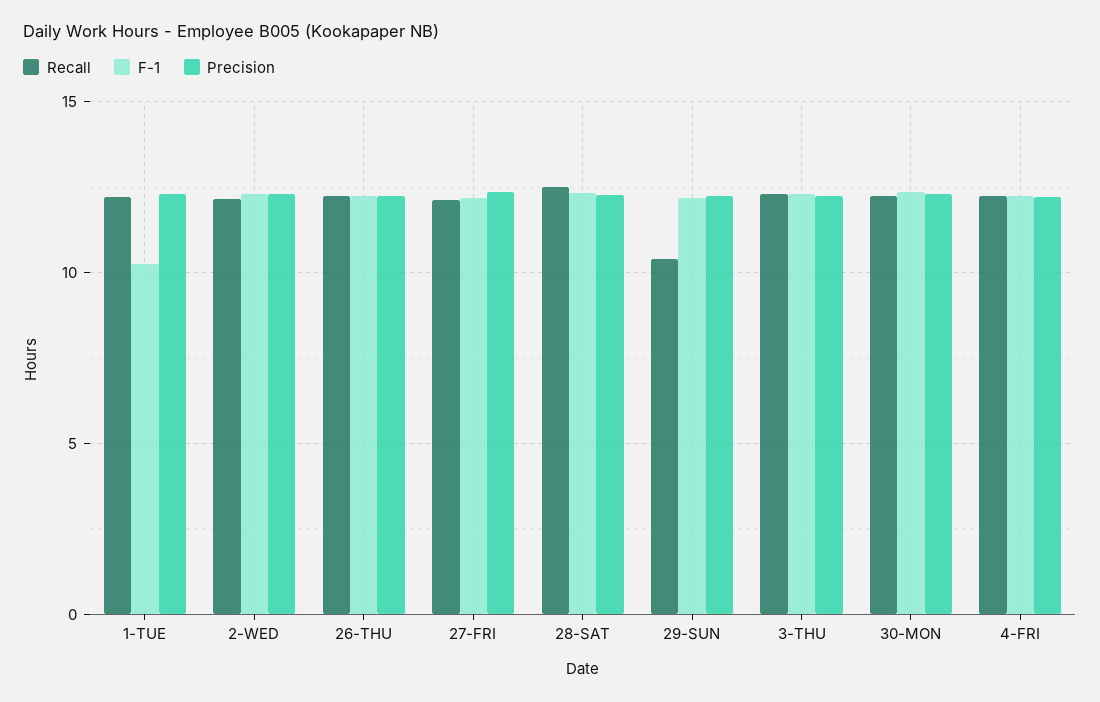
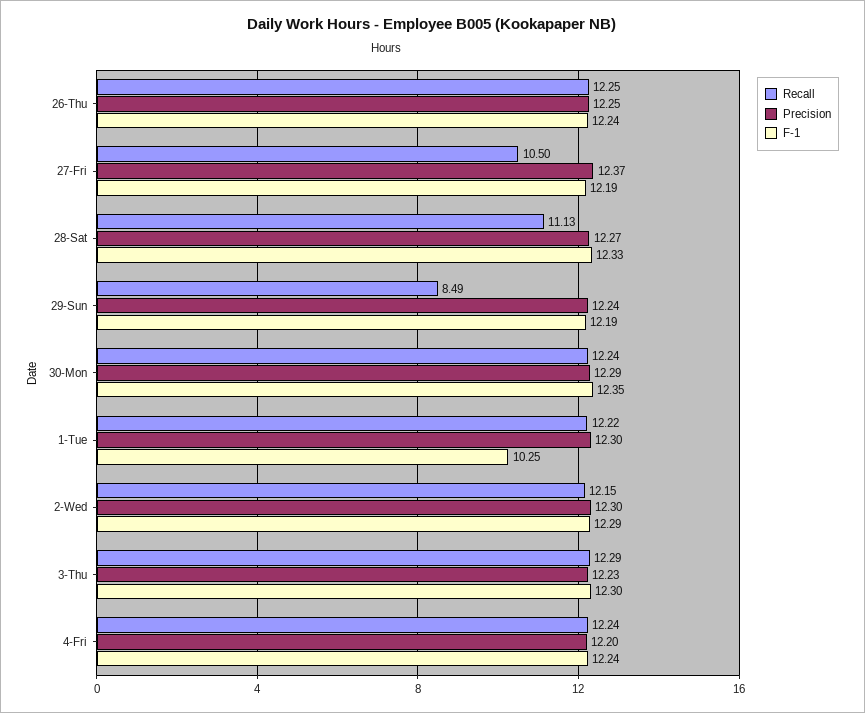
  {
    "Recall": {
      "1-TUE": 12.22,
      "2-WED": 12.15,
      "26-THU": 12.25,
-     "27-FRI": 12,
+     "27-FRI": 10.5,
-     "28-SAT": 12.5,
+     "28-SAT": 11.13,
-     "29-SUN": 10.5,
+     "29-SUN": 8.49,
      "3-THU": 12.29,
      "30-MON": 12.24,
      "4-FRI": 12.24
    },
    "F-1": {
      "1-TUE": 10.25,
      "2-WED": 12.29,
      "26-THU": 12.24,
      "27-FRI": 12.19,
      "28-SAT": 12.33,
      "29-SUN": 12.19,
      "3-THU": 12.3,
      "30-MON": 12.35,
      "4-FRI": 12.24
    },
    "Precision": {
      "1-TUE": 12.3,
      "2-WED": 12.3,
      "26-THU": 12.25,
      "27-FRI": 12.37,
      "28-SAT": 12.27,
      "29-SUN": 12.24,
      "3-THU": 12.23,
      "30-MON": 12.29,
      "4-FRI": 12.2
    }
  }

